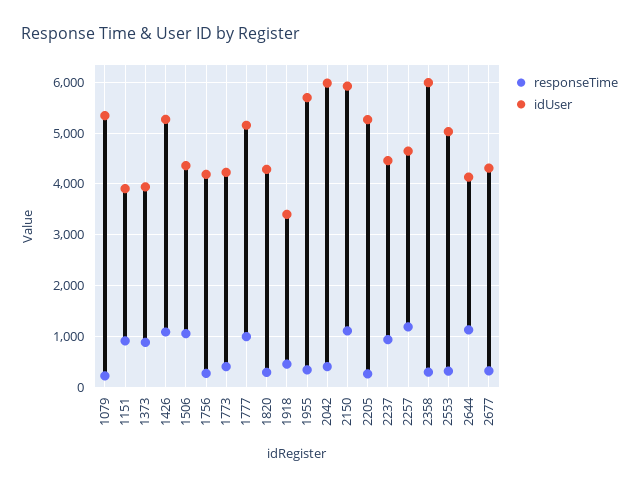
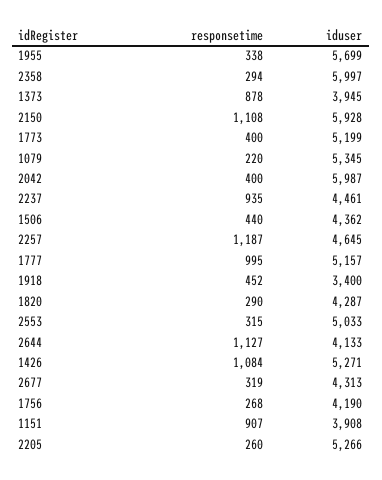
  {
    "responseTime": {
      "1079": 220,
      "1151": 907,
      "1373": 878,
      "1426": 1084,
-     "1506": 1000,
+     "1506": 440,
      "1756": 268,
      "1773": 400,
      "1777": 995,
      "1820": 290,
      "1918": 452,
      "1955": 338,
      "2042": 400,
      "2150": 1108,
      "2205": 260,
      "2237": 935,
      "2257": 1187,
      "2358": 294,
      "2553": 315,
      "2644": 1127,
      "2677": 319
    },
    "idUser": {
      "1079": 5345,
      "1151": 3908,
      "1373": 3945,
      "1426": 5271,
      "1506": 4362,
      "1756": 4190,
-     "1773": 4200,
+     "1773": 5199,
      "1777": 5157,
      "1820": 4287,
      "1918": 3400,
      "1955": 5699,
      "2042": 5987,
      "2150": 5928,
      "2205": 5266,
      "2237": 4461,
      "2257": 4645,
      "2358": 5997,
      "2553": 5033,
      "2644": 4133,
      "2677": 4313
    }
  }

